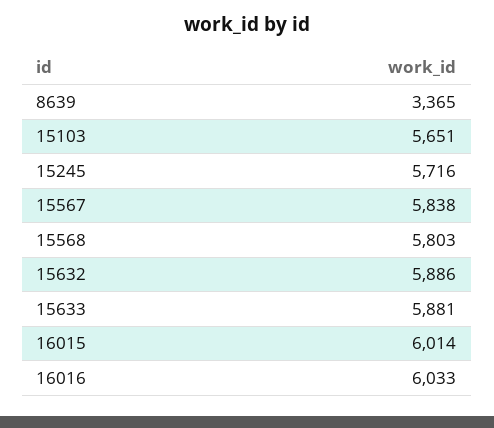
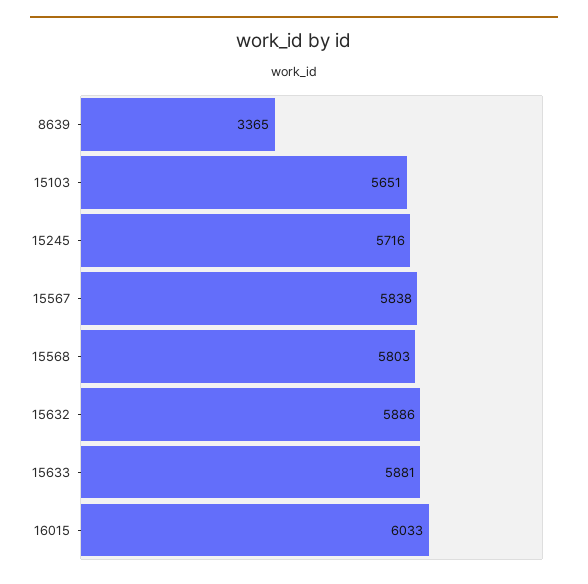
  {
    "8639": 3365,
    "15103": 5651,
    "15245": 5716,
    "15567": 5838,
    "15568": 5803,
    "15632": 5886,
    "15633": 5881,
-   "16015": 6014,
+   "16015": 6033
-   "16016": 6033
  }

